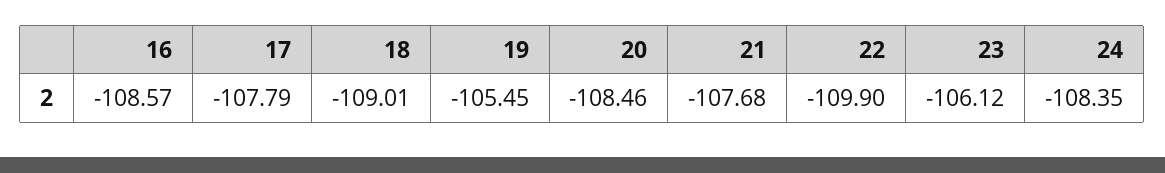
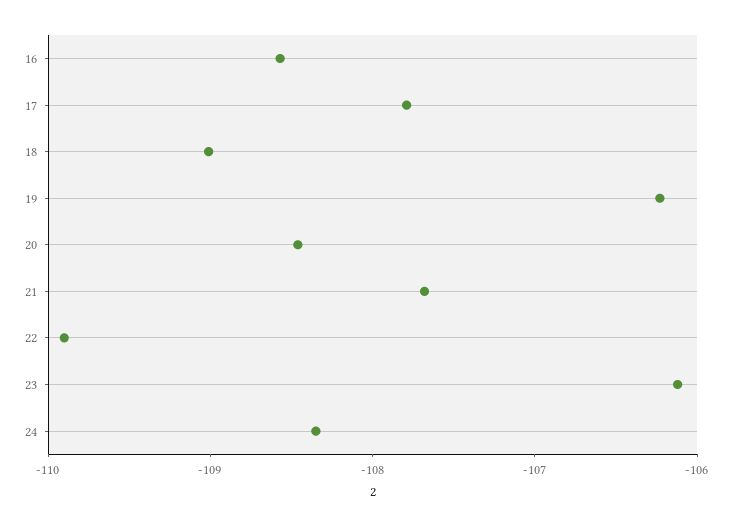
  {
    "16": -108.57,
    "17": -107.79,
    "18": -109.01,
-   "19": -105.45,
+   "19": -106.2,
    "20": -108.46,
    "21": -107.68,
    "22": -109.9,
    "23": -106.12,
    "24": -108.35
  }

